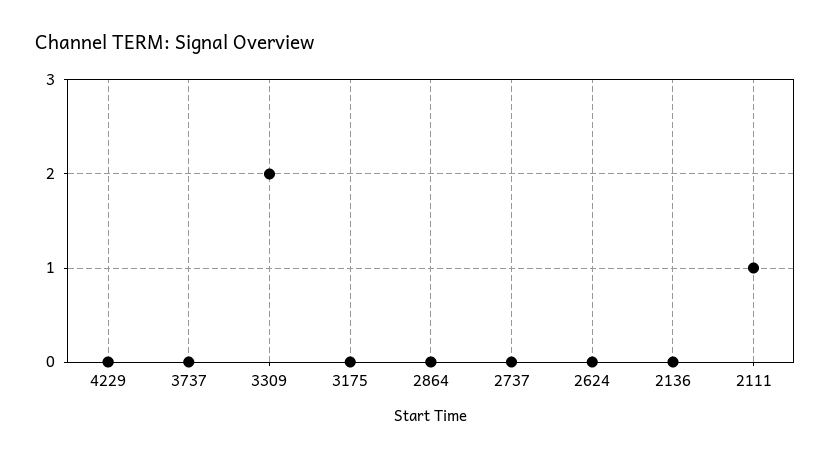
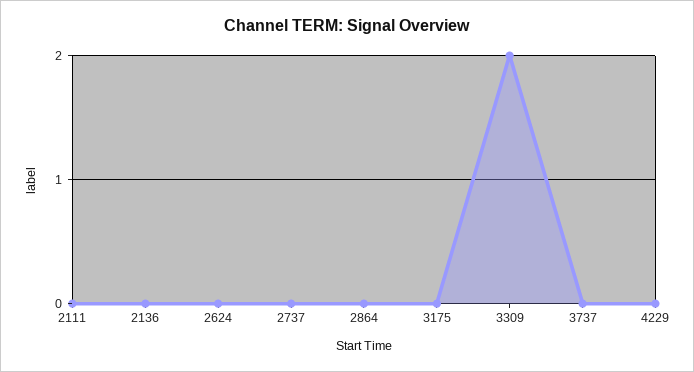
  {
    "4229": 0,
    "3737": 0,
    "3309": 2,
    "3175": 0,
    "2864": 0,
    "2737": 0,
    "2624": 0,
    "2136": 0,
-   "2111": 1
+   "2111": 0
  }

